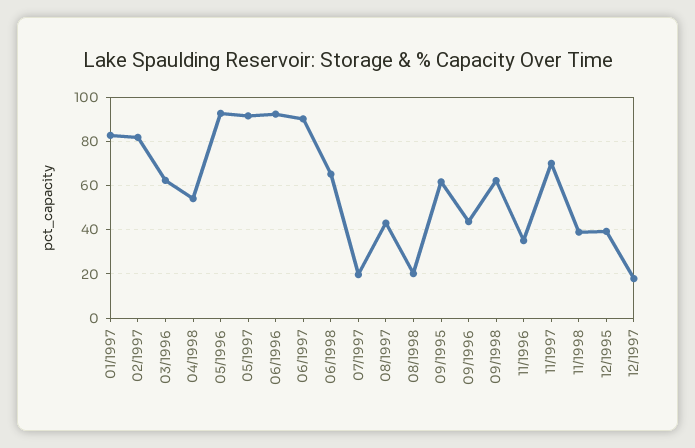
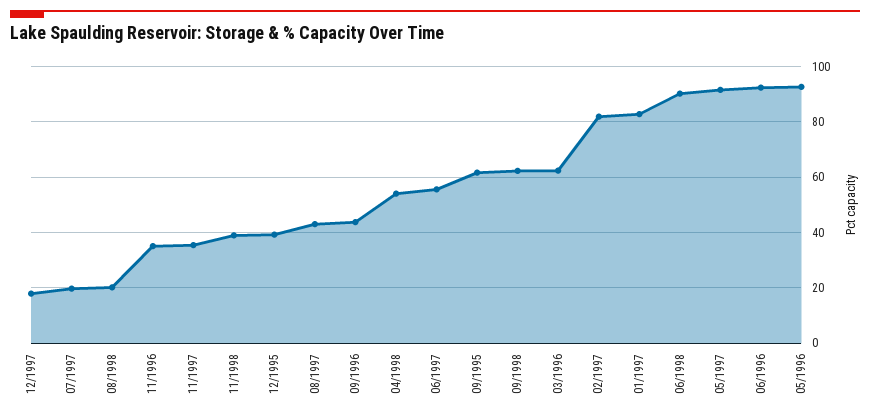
  {
    "01/1997": 82.5,
    "02/1997": 82.5,
    "03/1996": 62.5,
    "04/1998": 55,
    "05/1996": 92.5,
    "05/1997": 92.5,
    "06/1996": 92.5,
-   "06/1997": 90,
+   "06/1997": 55,
-   "06/1998": 65,
+   "06/1998": 90,
    "07/1997": 20,
    "08/1997": 42.5,
    "08/1998": 20,
    "09/1995": 62.5,
    "09/1996": 42.5,
    "09/1998": 62.5,
    "11/1996": 35,
-   "11/1997": 70,
+   "11/1997": 35,
    "11/1998": 40,
    "12/1995": 40,
    "12/1997": 17.5
  }

